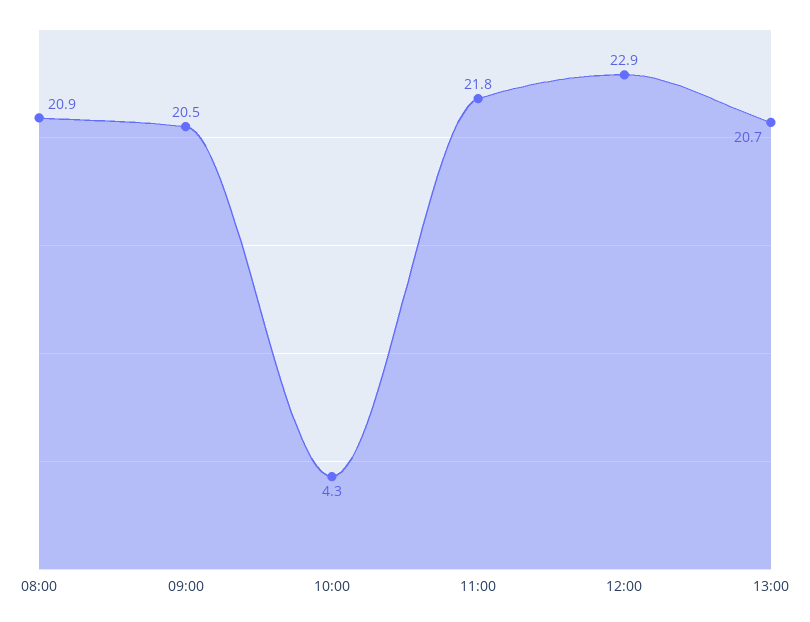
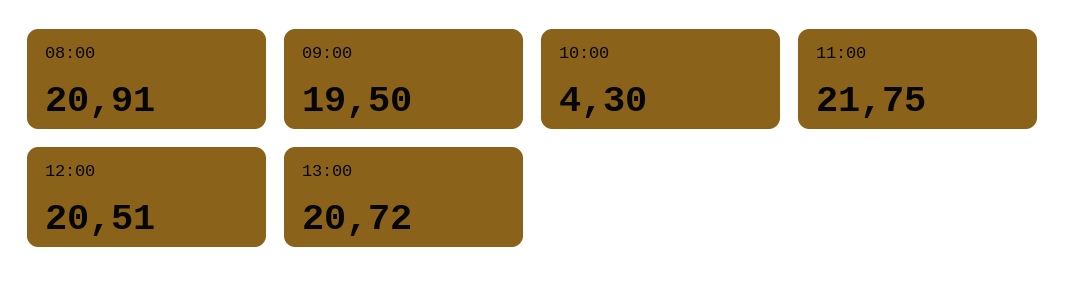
  {
    "08:00": 20.91,
-   "09:00": 20.5,
+   "09:00": 19.5,
    "10:00": 4.3,
    "11:00": 21.75,
-   "12:00": 22.9,
+   "12:00": 20.51,
    "13:00": 20.72
  }

